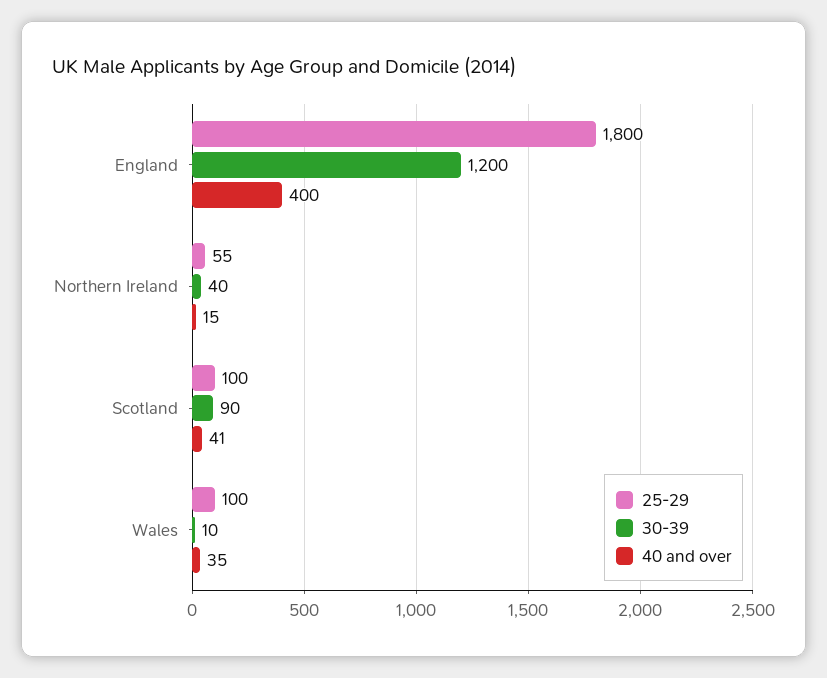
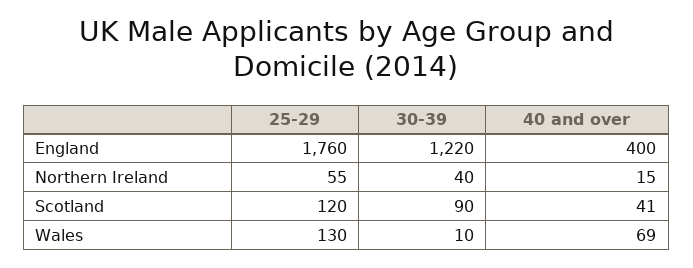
  {
    "25-29": {
-     "England": 1800,
+     "England": 1760,
      "Northern Ireland": 55,
-     "Scotland": 100,
+     "Scotland": 120,
-     "Wales": 100
+     "Wales": 130
    },
    "30-39": {
-     "England": 1200,
+     "England": 1220,
      "Northern Ireland": 40,
      "Scotland": 90,
      "Wales": 10
    },
    "40 and over": {
      "England": 400,
      "Northern Ireland": 15,
      "Scotland": 41,
-     "Wales": 35
+     "Wales": 69
    }
  }

